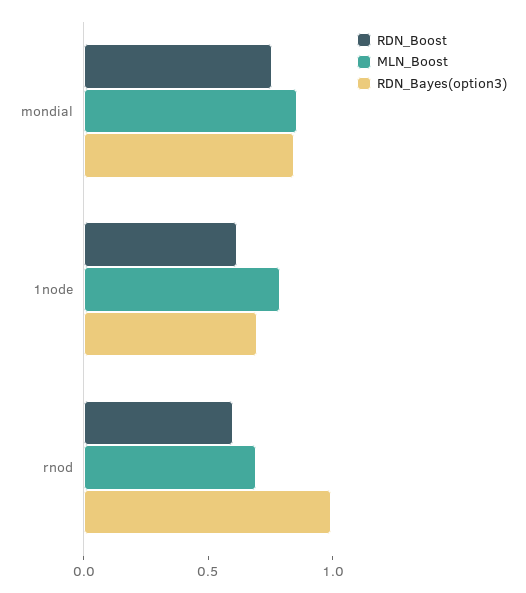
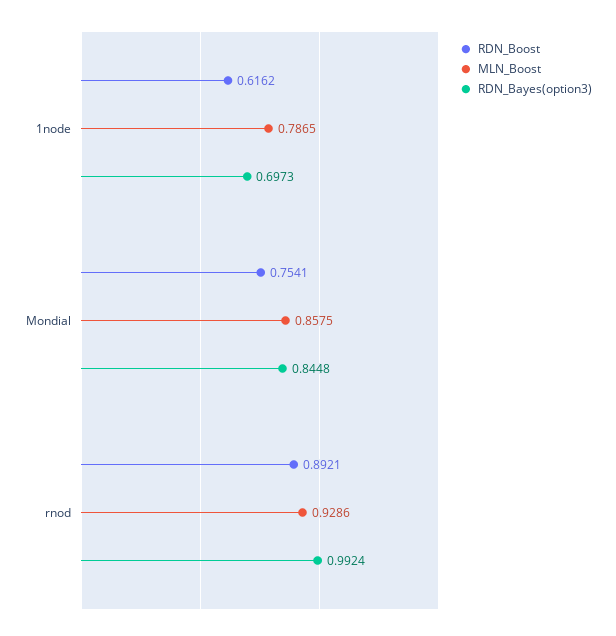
  {
    "RDN_Boost": {
      "mondial": 0.7541,
      "1node": 0.6162,
-     "rnod": 0.6
+     "rnod": 0.8921
    },
    "MLN_Boost": {
      "mondial": 0.8575,
      "1node": 0.7865,
-     "rnod": 0.7
+     "rnod": 0.9286
    },
    "RDN_Bayes(option3)": {
      "mondial": 0.8448,
      "1node": 0.6973,
      "rnod": 0.9924
    }
  }

